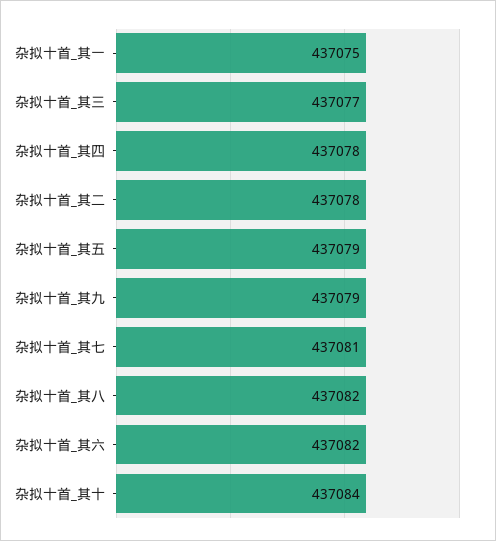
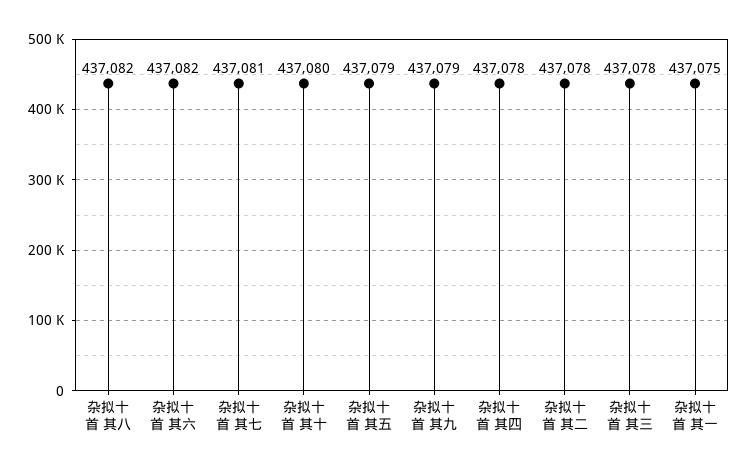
  {
    "杂拟十首_其一": 437075,
-   "杂拟十首_其三": 437077,
+   "杂拟十首_其三": 437078,
    "杂拟十首_其四": 437078,
    "杂拟十首_其二": 437078,
    "杂拟十首_其五": 437079,
    "杂拟十首_其九": 437079,
    "杂拟十首_其七": 437081,
    "杂拟十首_其八": 437082,
    "杂拟十首_其六": 437082,
-   "杂拟十首_其十": 437084
+   "杂拟十首_其十": 437080
  }

